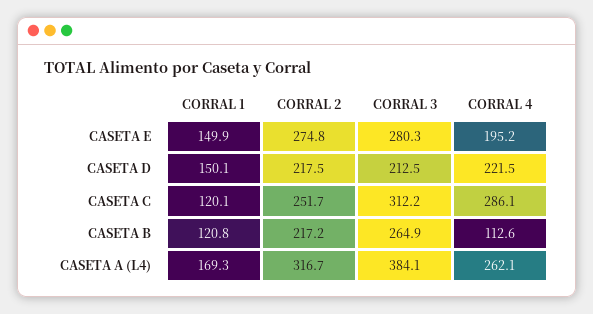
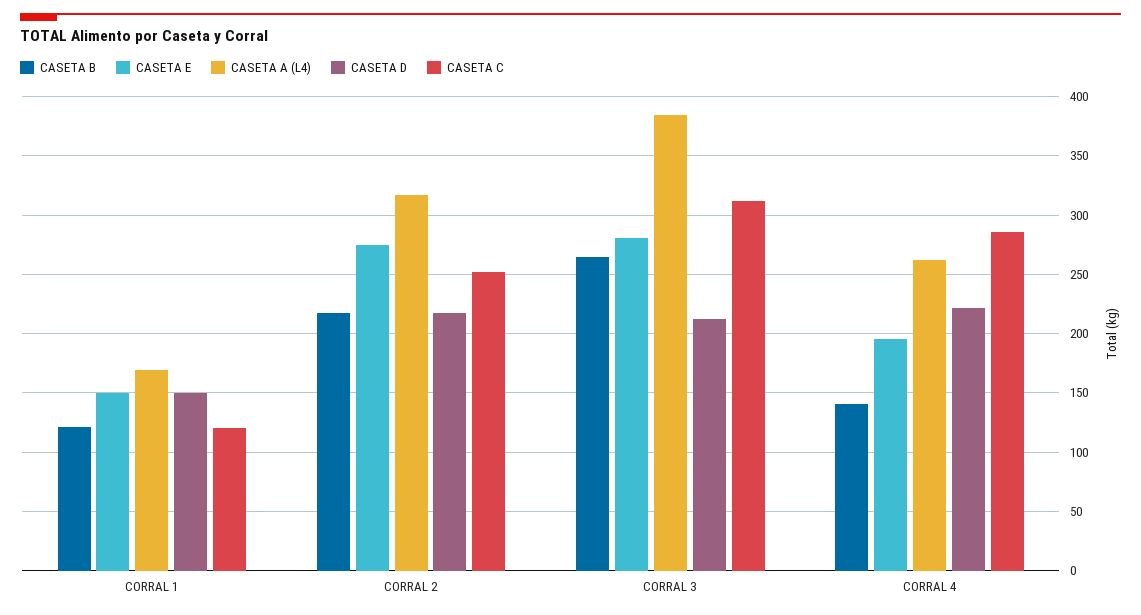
  {
    "CASETA E": {
      "CORRAL 1": 149.9,
      "CORRAL 2": 274.8,
      "CORRAL 3": 280.3,
      "CORRAL 4": 195.2
    },
    "CASETA D": {
      "CORRAL 1": 150.1,
      "CORRAL 2": 217.5,
      "CORRAL 3": 212.5,
      "CORRAL 4": 221.5
    },
    "CASETA C": {
      "CORRAL 1": 120.1,
      "CORRAL 2": 251.7,
      "CORRAL 3": 312.2,
      "CORRAL 4": 286.1
    },
    "CASETA B": {
      "CORRAL 1": 120.8,
      "CORRAL 2": 217.2,
      "CORRAL 3": 264.9,
-     "CORRAL 4": 112.6
+     "CORRAL 4": 140
    },
    "CASETA A (L4)": {
      "CORRAL 1": 169.3,
      "CORRAL 2": 316.7,
      "CORRAL 3": 384.1,
      "CORRAL 4": 262.1
    }
  }

